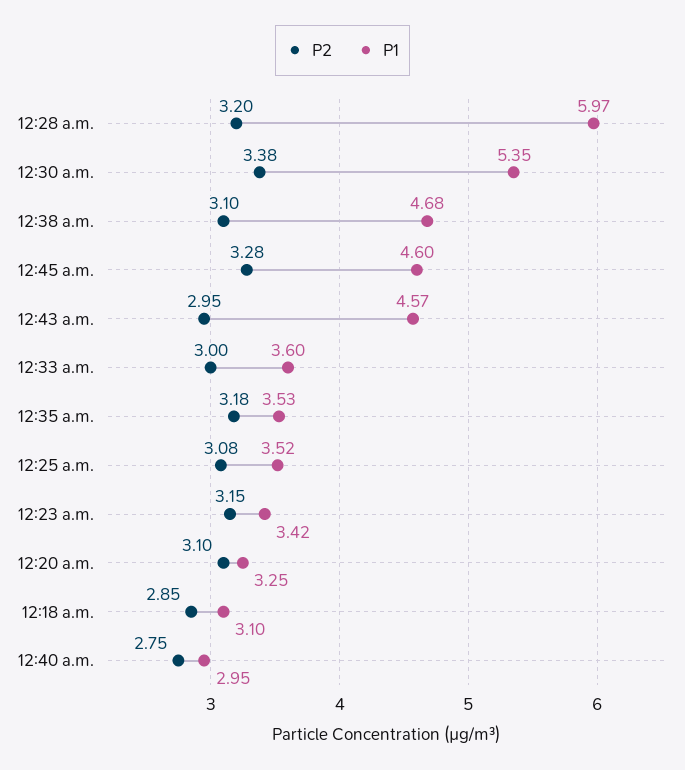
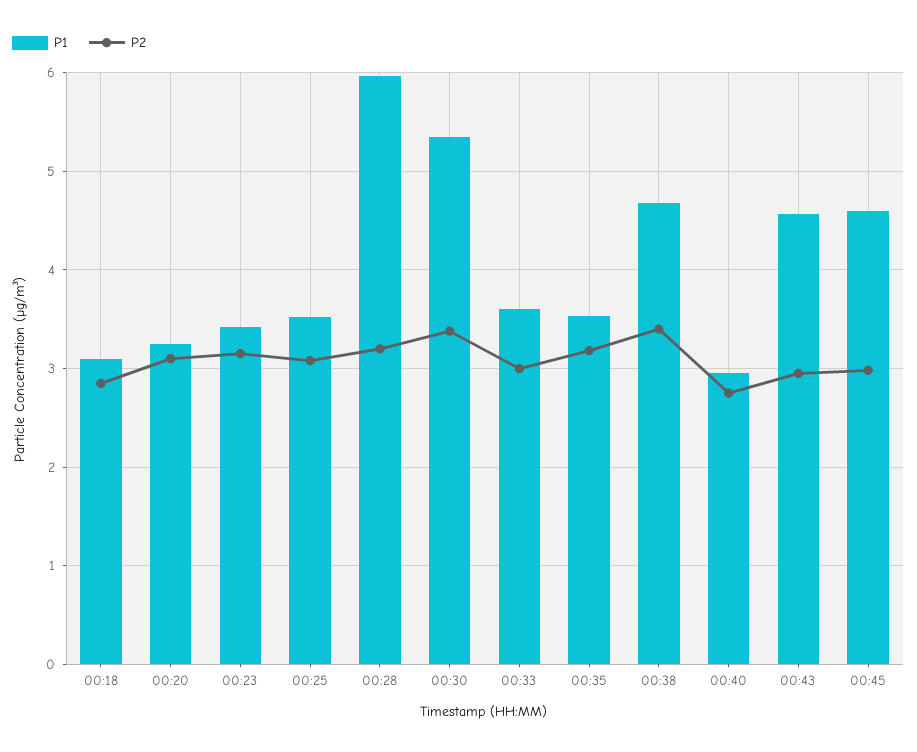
  {
    "P2": {
      "12:28 a.m.": 3.2,
      "12:30 a.m.": 3.38,
-     "12:38 a.m.": 3.1,
+     "12:38 a.m.": 3.4,
-     "12:45 a.m.": 3.28,
+     "12:45 a.m.": 3,
      "12:43 a.m.": 2.95,
      "12:33 a.m.": 3,
      "12:35 a.m.": 3.18,
      "12:25 a.m.": 3.08,
      "12:23 a.m.": 3.15,
      "12:20 a.m.": 3.1,
      "12:18 a.m.": 2.85,
      "12:40 a.m.": 2.75
    },
    "P1": {
      "12:28 a.m.": 5.97,
      "12:30 a.m.": 5.35,
      "12:38 a.m.": 4.68,
      "12:45 a.m.": 4.6,
      "12:43 a.m.": 4.57,
      "12:33 a.m.": 3.6,
      "12:35 a.m.": 3.53,
      "12:25 a.m.": 3.52,
      "12:23 a.m.": 3.42,
      "12:20 a.m.": 3.25,
      "12:18 a.m.": 3.1,
      "12:40 a.m.": 2.95
    }
  }

